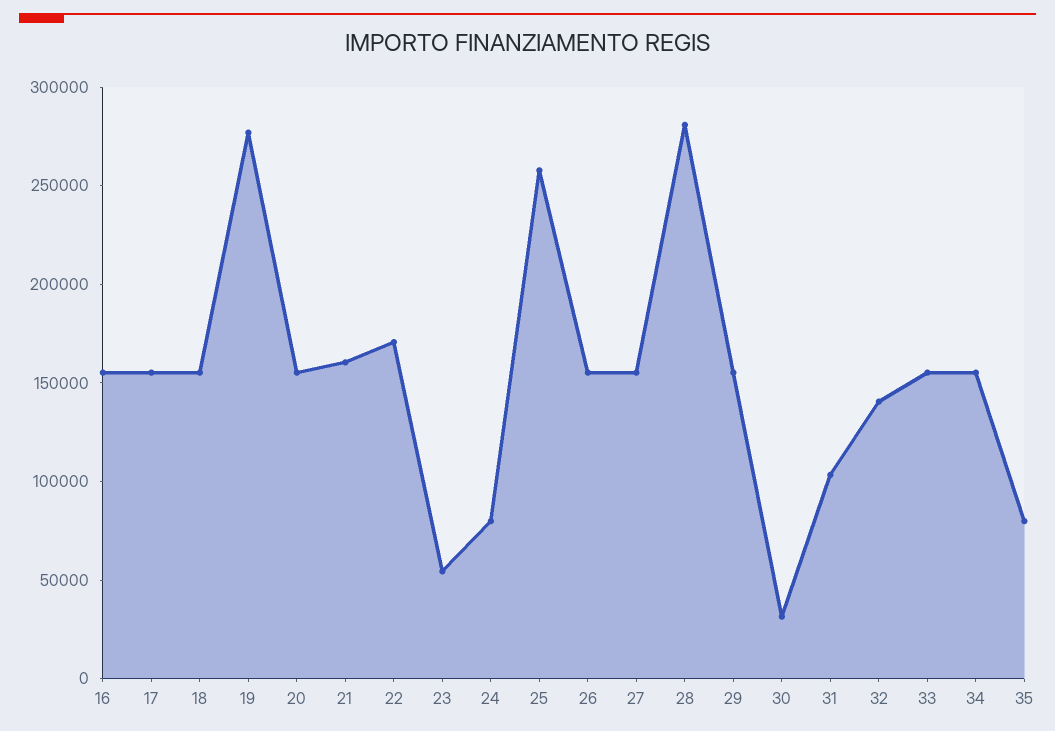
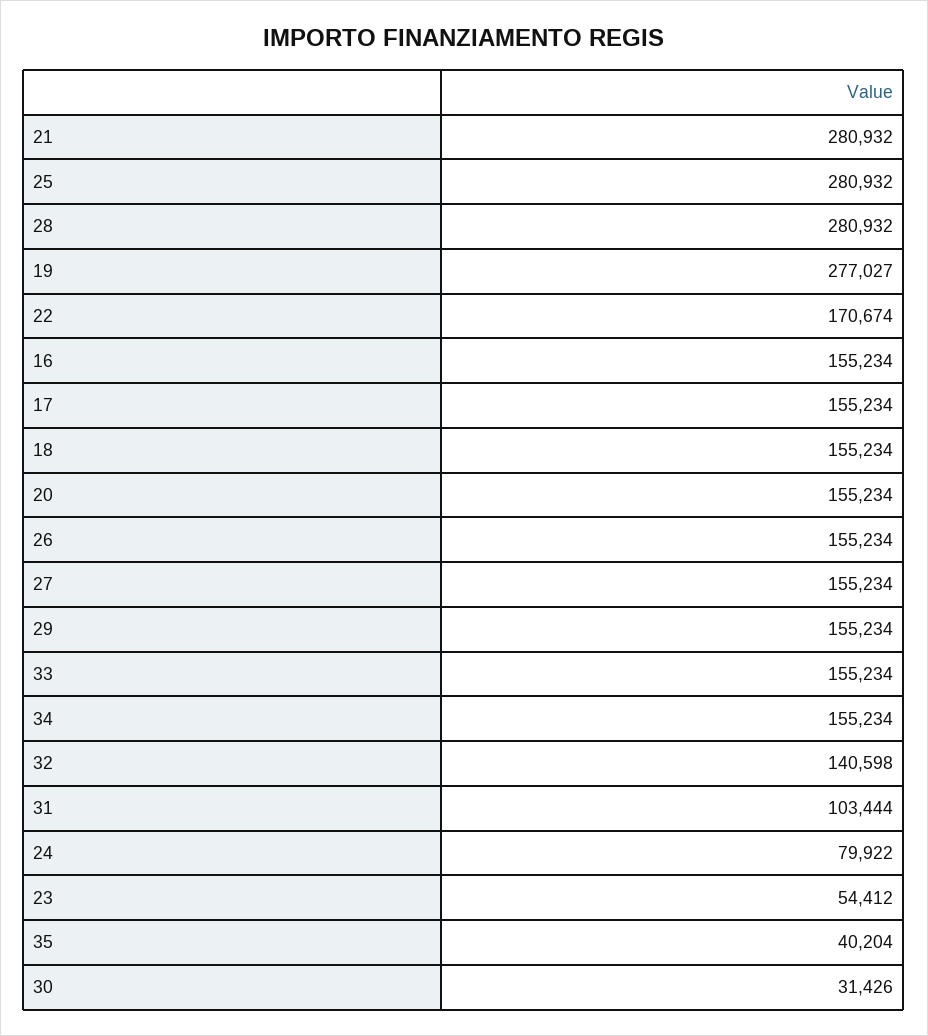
  {
    "16": 155234,
    "17": 155234,
    "18": 155234,
    "19": 277027,
    "20": 155234,
-   "21": 160000,
+   "21": 280932,
    "22": 170674,
    "23": 54412,
    "24": 79922,
-   "25": 260000,
+   "25": 280932,
    "26": 155234,
    "27": 155234,
    "28": 280932,
    "29": 155234,
    "30": 31426,
    "31": 103444,
    "32": 140598,
    "33": 155234,
    "34": 155234,
-   "35": 80000
+   "35": 40204
  }

